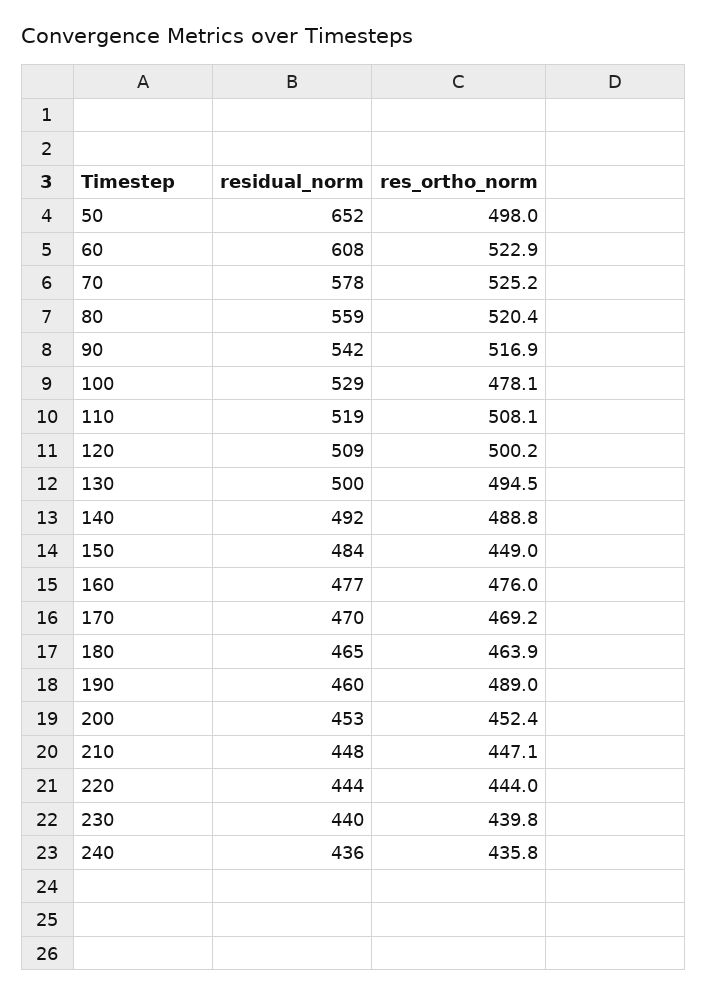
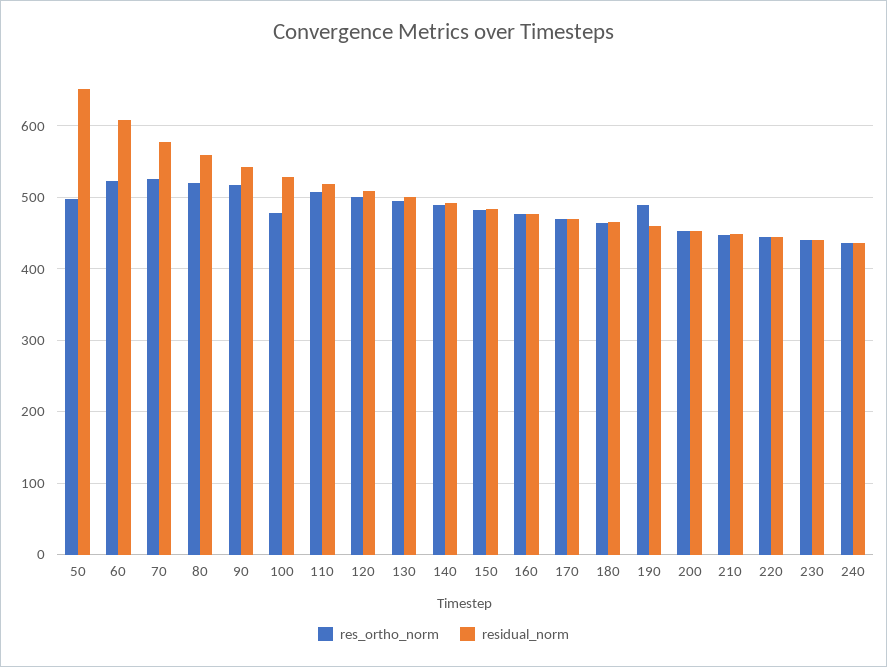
  {
    "residual_norm": {
      "50": 652,
      "60": 608,
      "70": 578,
      "80": 559,
      "90": 542,
      "100": 529,
      "110": 519,
      "120": 509,
      "130": 500,
      "140": 492,
      "150": 484,
      "160": 477,
      "170": 470,
      "180": 465,
      "190": 460,
      "200": 453,
      "210": 448,
      "220": 444,
      "230": 440,
      "240": 436
    },
    "res_ortho_norm": {
      "50": 498,
      "60": 522.9,
      "70": 525.2,
      "80": 520.4,
      "90": 516.9,
      "100": 478.1,
      "110": 508.1,
      "120": 500.2,
      "130": 494.5,
      "140": 488.8,
-     "150": 449,
+     "150": 480,
      "160": 476,
      "170": 469.2,
      "180": 463.9,
      "190": 489,
      "200": 452.4,
      "210": 447.1,
      "220": 444,
      "230": 439.8,
      "240": 435.8
    }
  }

